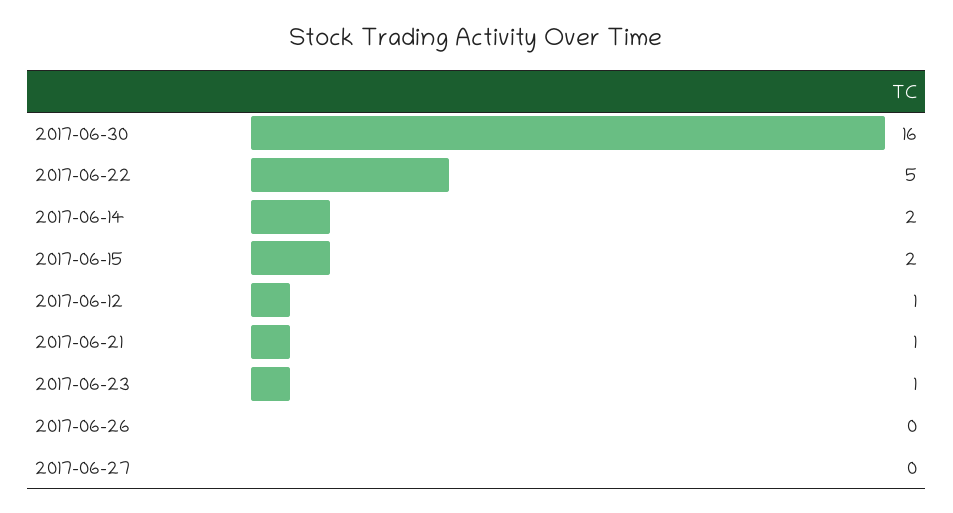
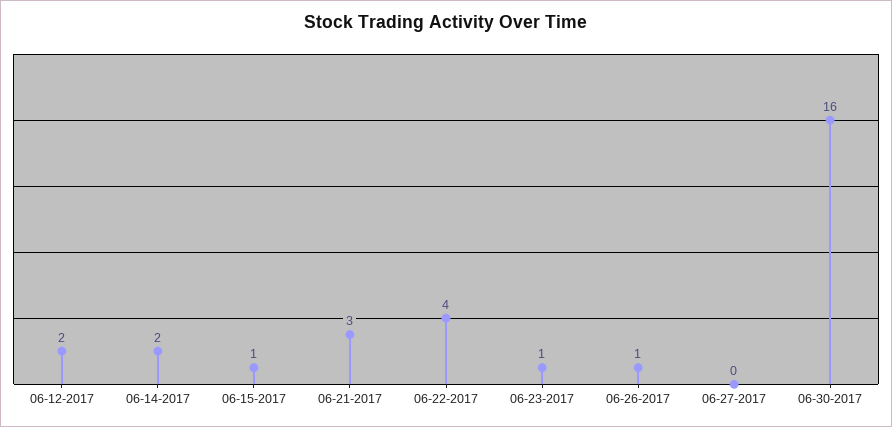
  {
    "2017-06-30": 16,
-   "2017-06-22": 5,
+   "2017-06-22": 4,
    "2017-06-14": 2,
-   "2017-06-15": 2,
+   "2017-06-15": 1,
-   "2017-06-12": 1,
+   "2017-06-12": 2,
-   "2017-06-21": 1,
+   "2017-06-21": 3,
    "2017-06-23": 1,
-   "2017-06-26": 0,
+   "2017-06-26": 1,
    "2017-06-27": 0
  }

